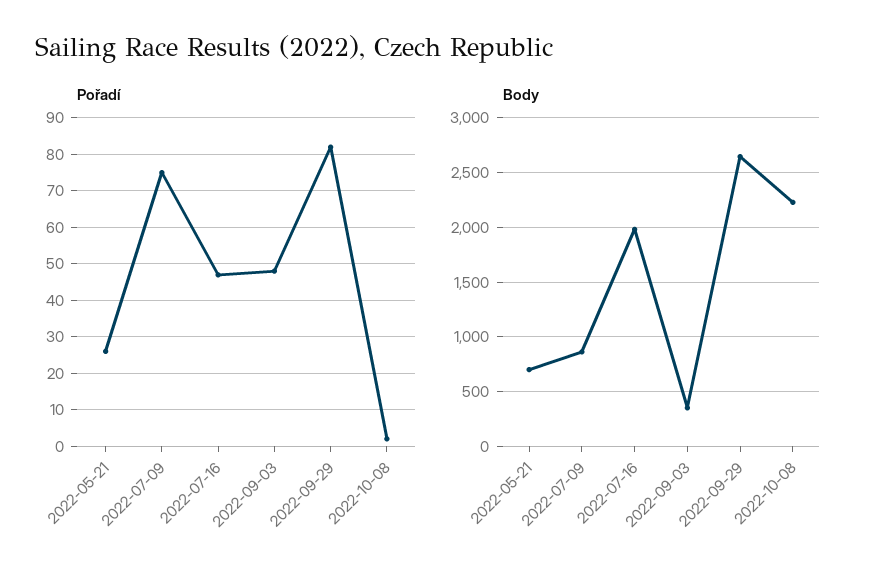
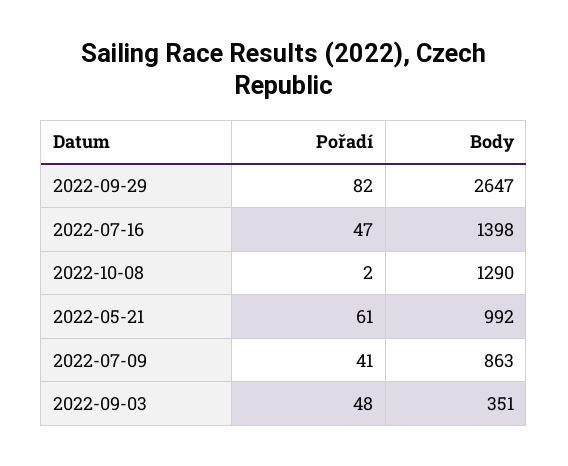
  {
    "Pořadí": {
-     "2022-05-21": 25,
+     "2022-05-21": 61,
-     "2022-07-09": 75,
+     "2022-07-09": 41,
      "2022-07-16": 47,
      "2022-09-03": 48,
      "2022-09-29": 82,
      "2022-10-08": 2
    },
    "Body": {
-     "2022-05-21": 700,
+     "2022-05-21": 992,
      "2022-07-09": 863,
-     "2022-07-16": 2000,
+     "2022-07-16": 1398,
      "2022-09-03": 351,
      "2022-09-29": 2647,
-     "2022-10-08": 2200
+     "2022-10-08": 1290
    }
  }

